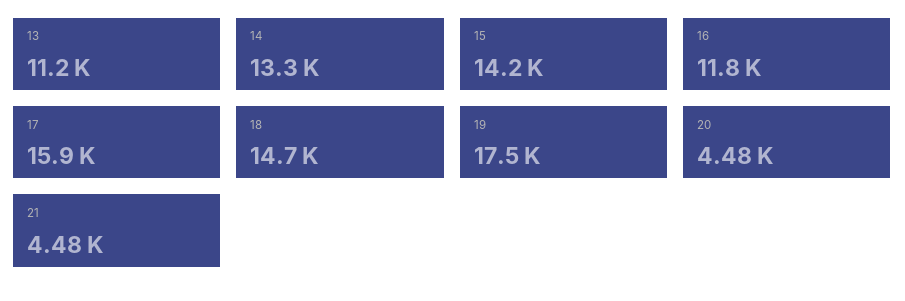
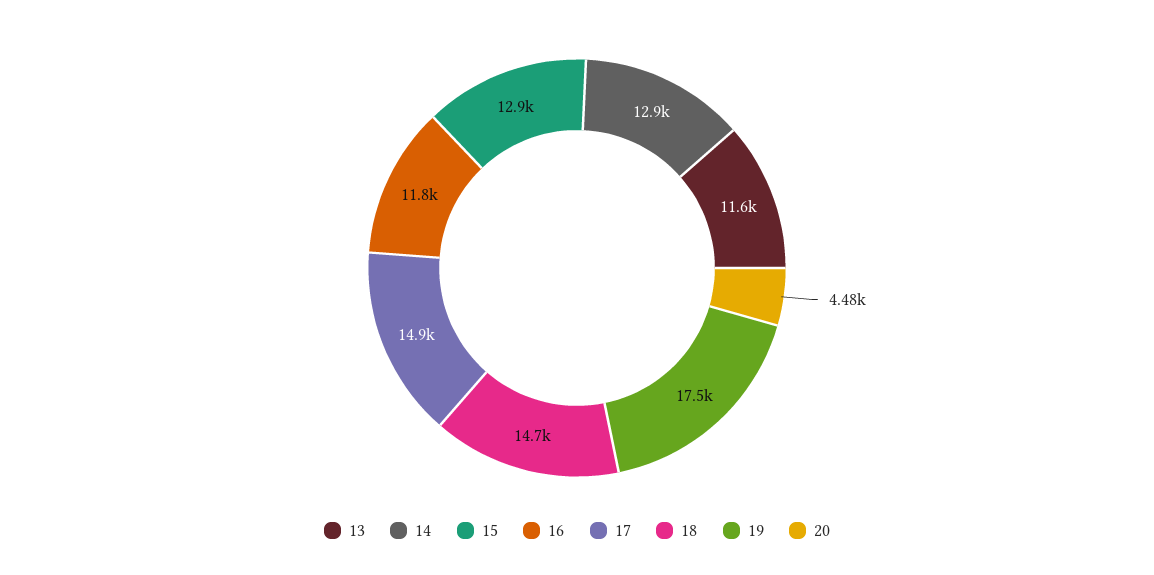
  {
-   "13": 11200,
+   "13": 11600,
-   "14": 13300,
+   "14": 12900,
-   "15": 14200,
+   "15": 12900,
    "16": 11800,
-   "17": 15900,
+   "17": 14900,
    "18": 14700,
    "19": 17500,
-   "20": 4480,
+   "20": 4480
-   "21": 4480
  }

